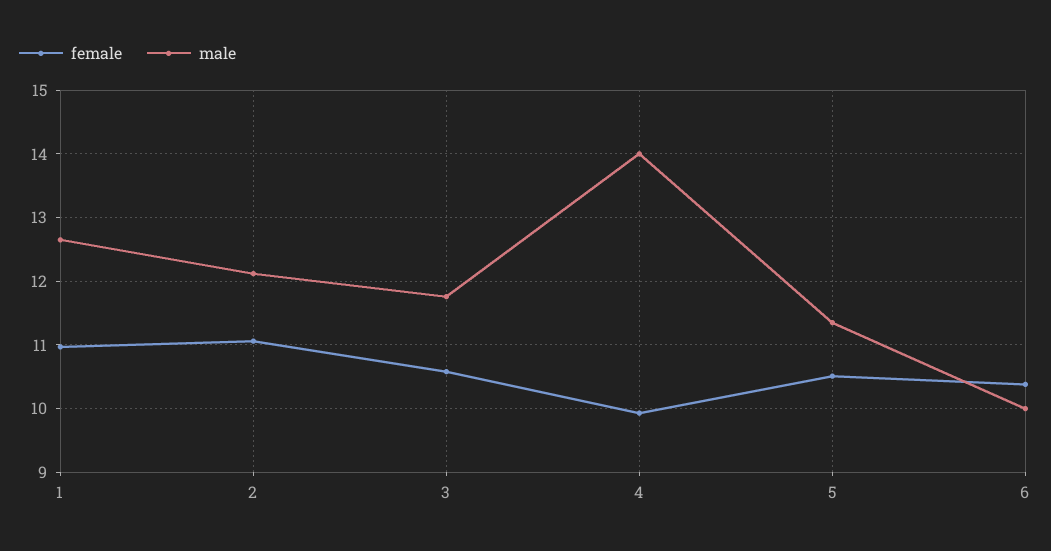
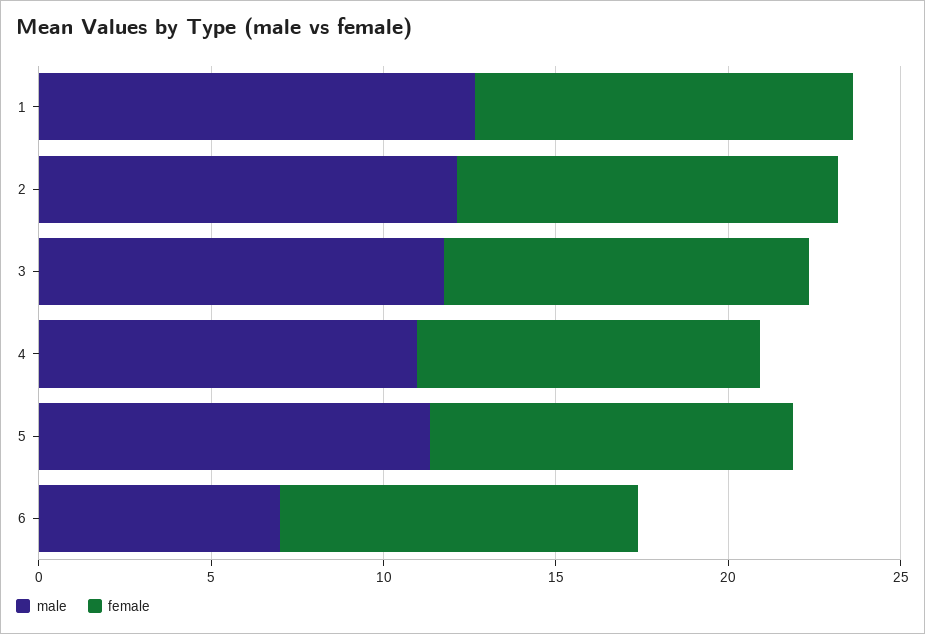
  {
    "female": {
      "1": 11,
      "2": 11.1,
      "3": 10.6,
      "4": 9.9,
      "5": 10.5,
      "6": 10.4
    },
    "male": {
      "1": 12.7,
      "2": 12.1,
      "3": 11.8,
-     "4": 14,
+     "4": 11,
      "5": 11.4,
-     "6": 10
+     "6": 7
    }
  }

